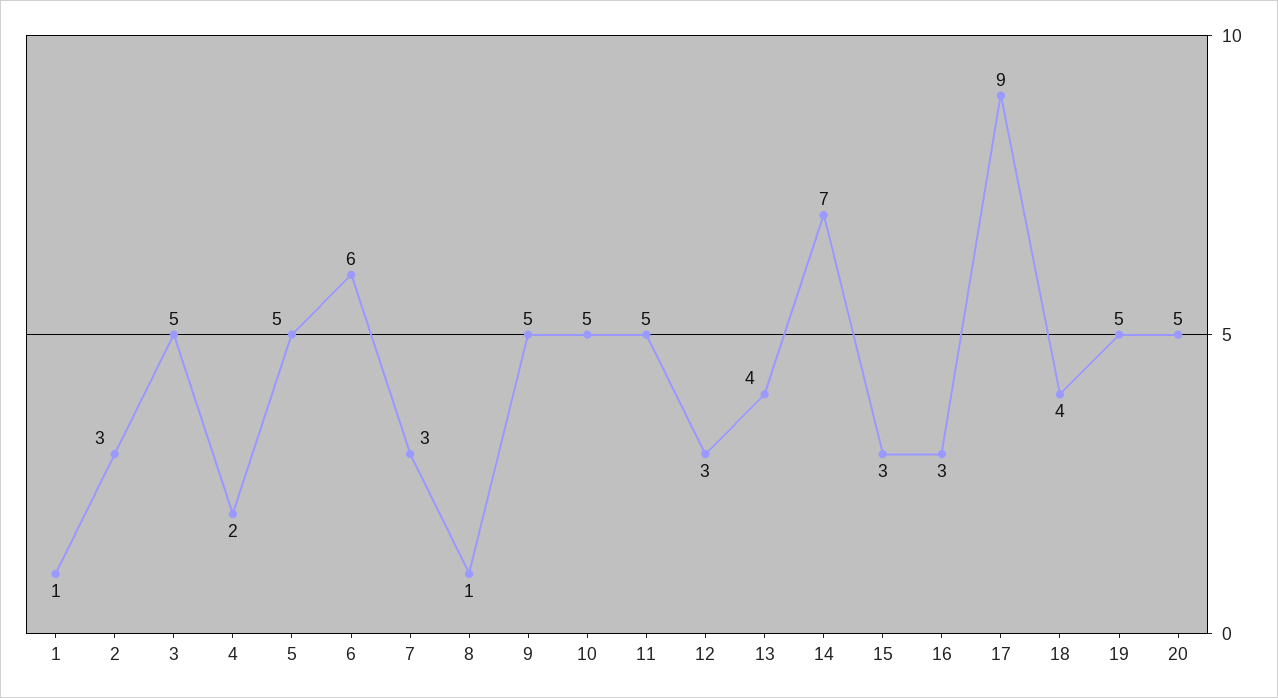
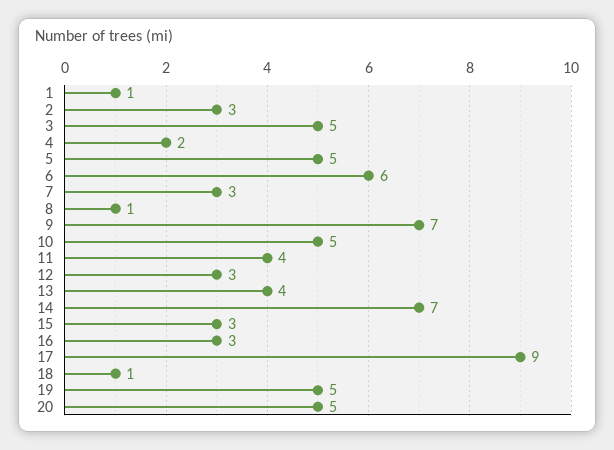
  {
    "1": 1,
    "2": 3,
    "3": 5,
    "4": 2,
    "5": 5,
    "6": 6,
    "7": 3,
    "8": 1,
-   "9": 5,
+   "9": 7,
    "10": 5,
-   "11": 5,
+   "11": 4,
    "12": 3,
    "13": 4,
    "14": 7,
    "15": 3,
    "16": 3,
    "17": 9,
-   "18": 4,
+   "18": 1,
    "19": 5,
    "20": 5
  }

